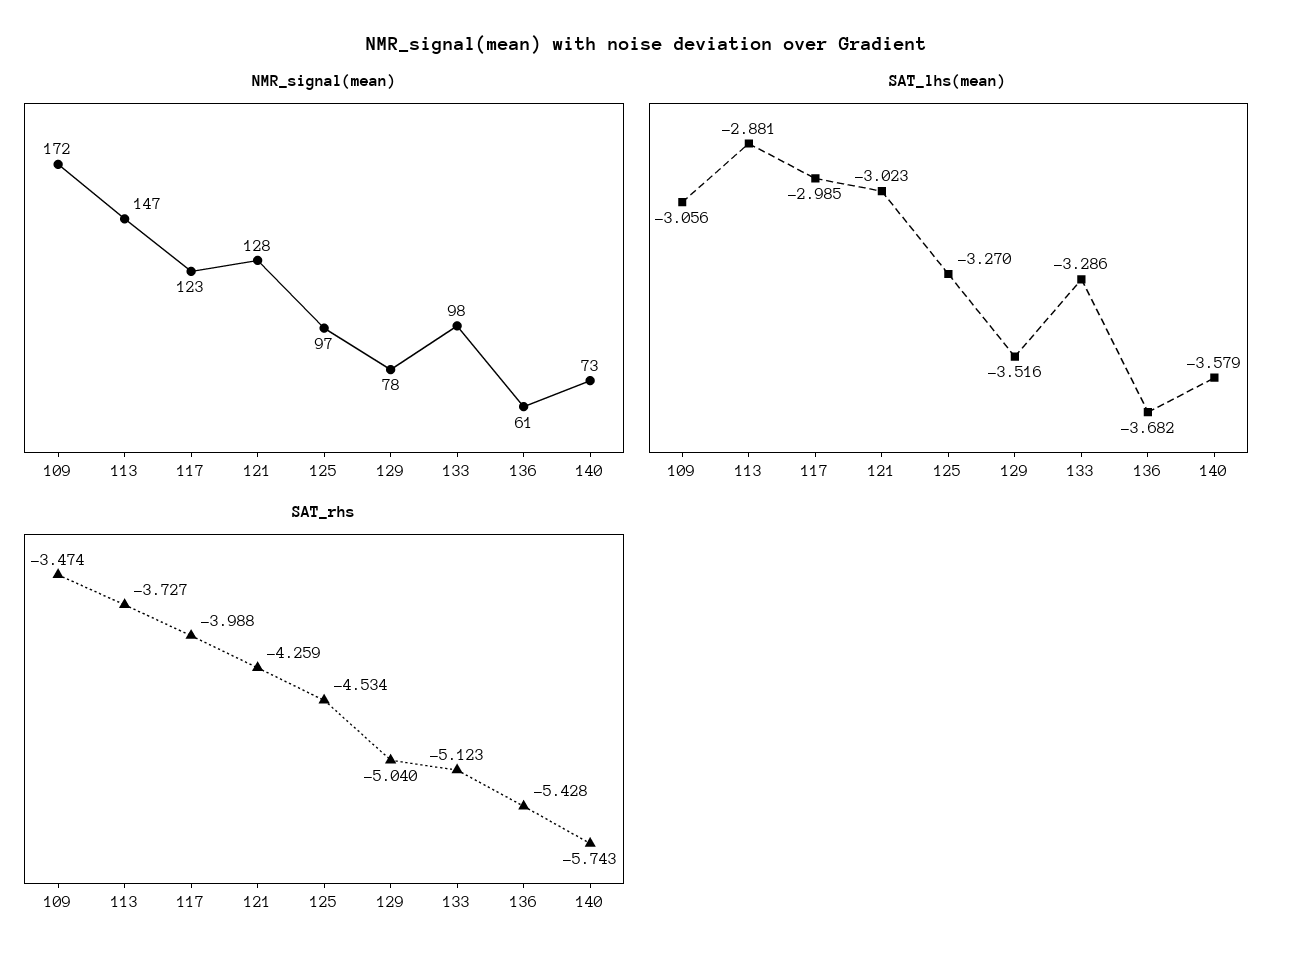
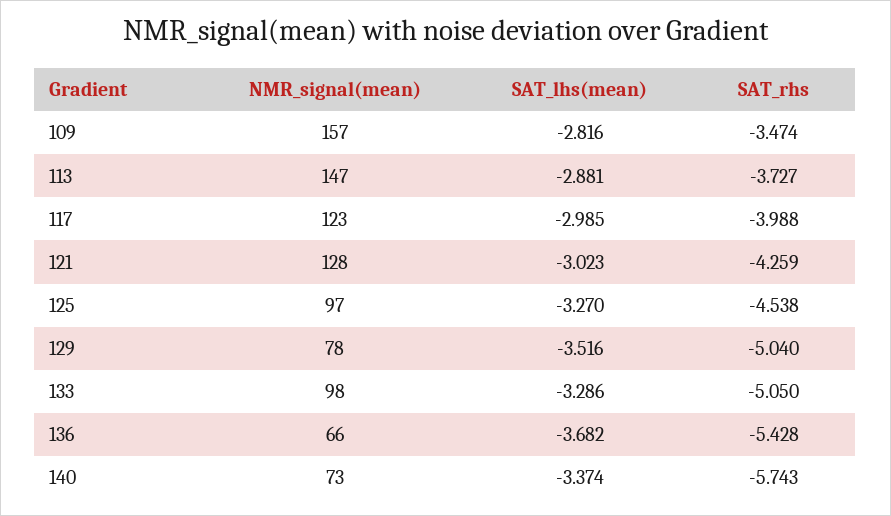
  {
    "NMR_signal(mean)": {
-     "109": 172,
+     "109": 157,
      "113": 147,
      "117": 123,
      "121": 128,
      "125": 97,
      "129": 78,
      "133": 98,
-     "136": 61,
+     "136": 66,
      "140": 73
    },
    "SAT_lhs(mean)": {
-     "109": -3.056,
+     "109": -2.816,
      "113": -2.881,
      "117": -2.985,
      "121": -3.023,
      "125": -3.27,
      "129": -3.516,
      "133": -3.286,
      "136": -3.682,
-     "140": -3.579
+     "140": -3.374
    },
    "SAT_rhs": {
      "109": -3.474,
      "113": -3.727,
      "117": -3.988,
      "121": -4.259,
-     "125": -4.534,
+     "125": -4.538,
      "129": -5.04,
-     "133": -5.123,
+     "133": -5.05,
      "136": -5.428,
      "140": -5.743
    }
  }

